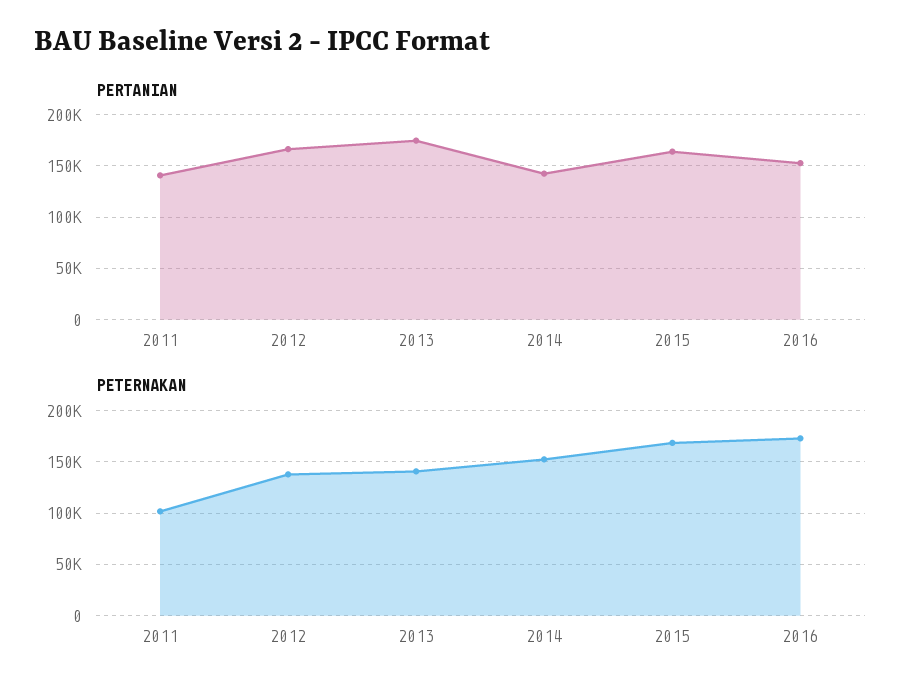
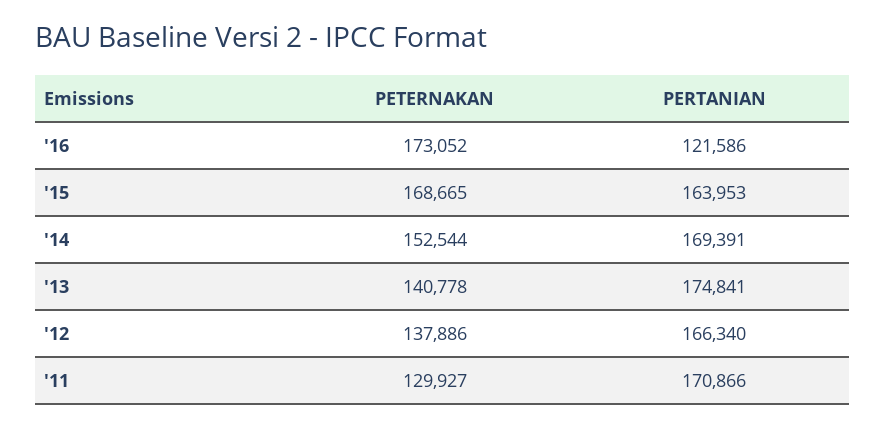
  {
    "PERTANIAN": {
-     "2011": 140000,
+     "2011": 170866,
      "2012": 166340,
      "2013": 174841,
-     "2014": 140000,
+     "2014": 169391,
      "2015": 163953,
-     "2016": 150000
+     "2016": 121586
    },
    "PETERNAKAN": {
-     "2011": 100000,
+     "2011": 129927,
      "2012": 137886,
      "2013": 140778,
      "2014": 152544,
      "2015": 168665,
      "2016": 173052
    }
  }

